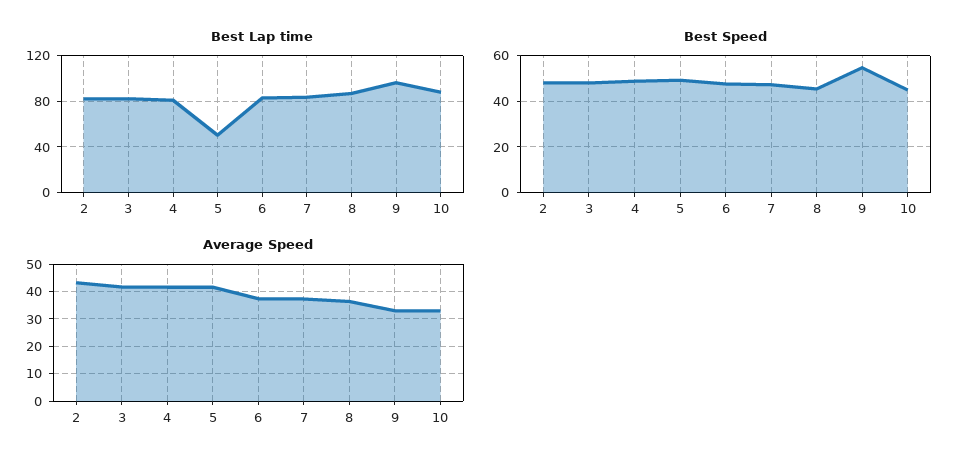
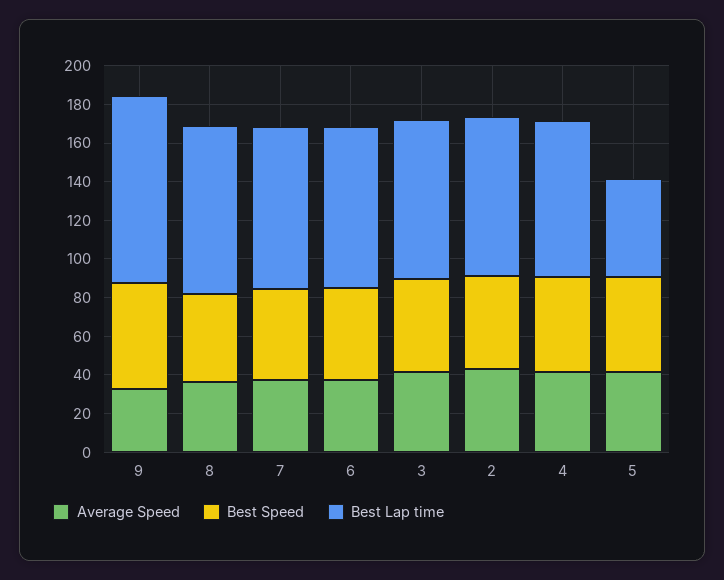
  {
    "Best Lap time": {
      "2": 80,
      "3": 80,
      "4": 80,
      "5": 50,
      "6": 85,
      "7": 85,
      "8": 85,
-     "9": 95,
+     "9": 95
-     "10": 90
    },
    "Best Speed": {
      "2": 50,
      "3": 50,
      "4": 50,
      "5": 50,
      "6": 50,
      "7": 45,
      "8": 45,
-     "9": 55,
+     "9": 55
-     "10": 45
    },
    "Average Speed": {
      "2": 42.5,
      "3": 42.5,
      "4": 42.5,
      "5": 42.5,
      "6": 37.5,
      "7": 37.5,
      "8": 37.5,
-     "9": 32.5,
+     "9": 32.5
-     "10": 32.5
    }
  }

